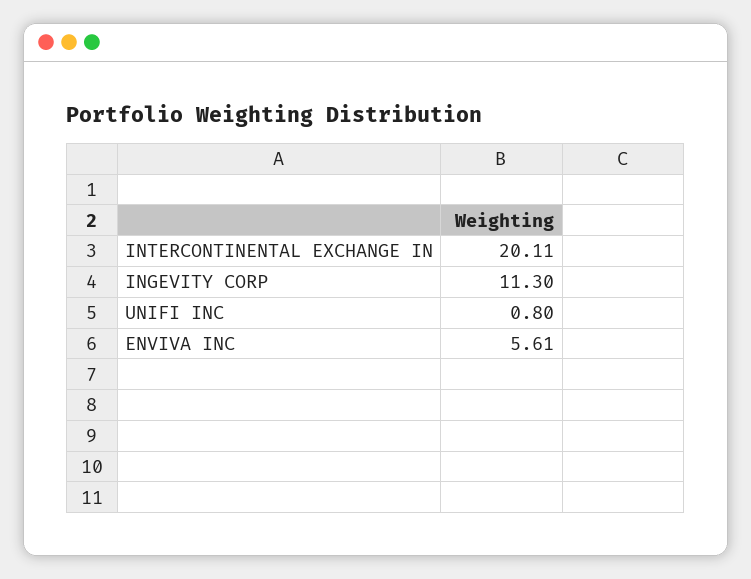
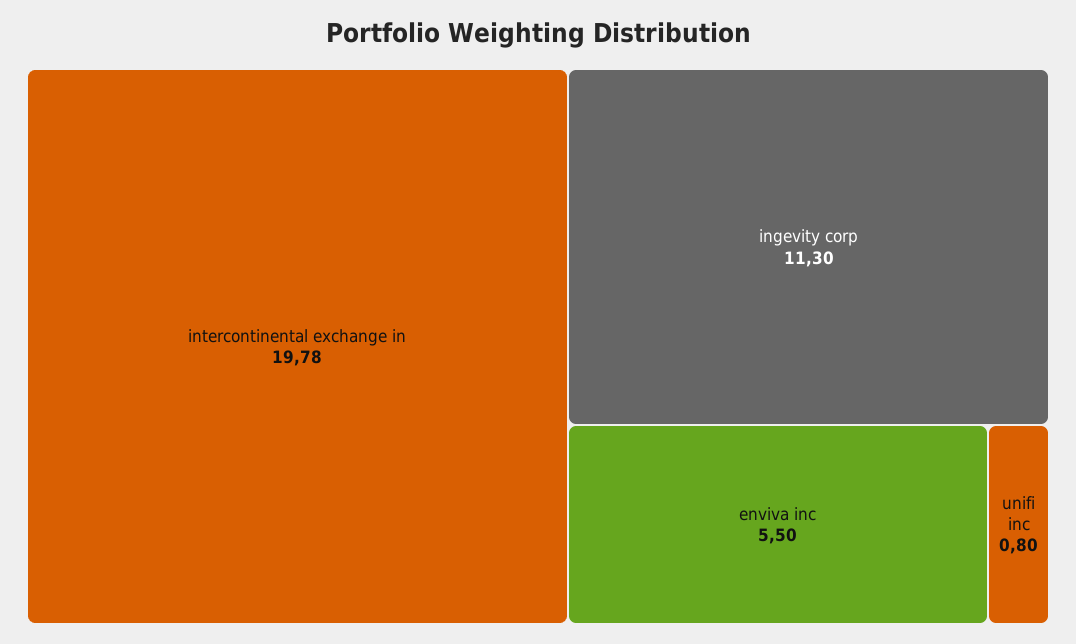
  {
-   "INTERCONTINENTAL EXCHANGE IN": 20.11,
+   "INTERCONTINENTAL EXCHANGE IN": 19.78,
    "INGEVITY CORP": 11.3,
    "UNIFI INC": 0.8,
-   "ENVIVA INC": 5.61
+   "ENVIVA INC": 5.5
  }

